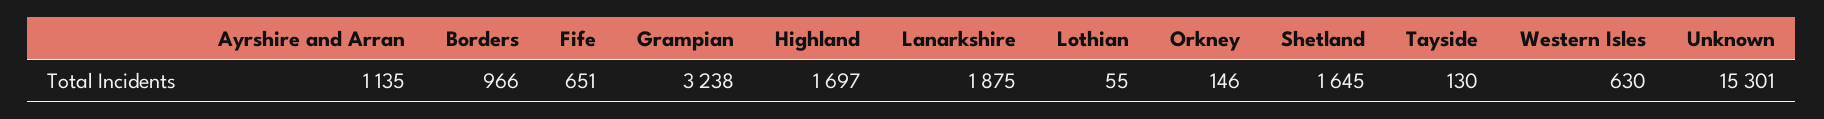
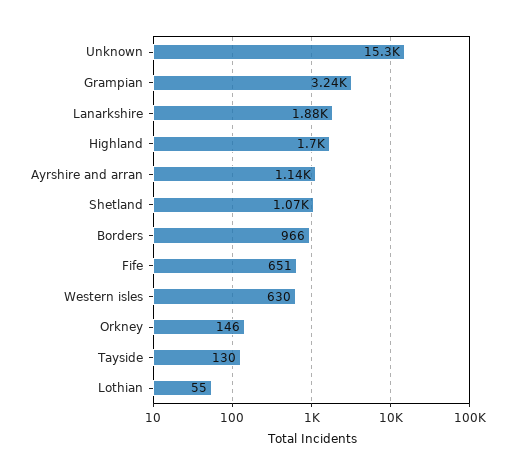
  {
    "Ayrshire and Arran": 1135,
    "Borders": 966,
    "Fife": 651,
    "Grampian": 3238,
    "Highland": 1697,
    "Lanarkshire": 1875,
    "Lothian": 55,
    "Orkney": 146,
-   "Shetland": 1645,
+   "Shetland": 1070,
    "Tayside": 130,
    "Western Isles": 630,
    "Unknown": 15301
  }

